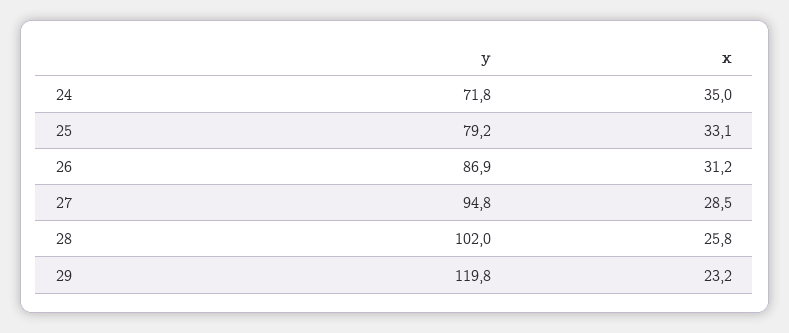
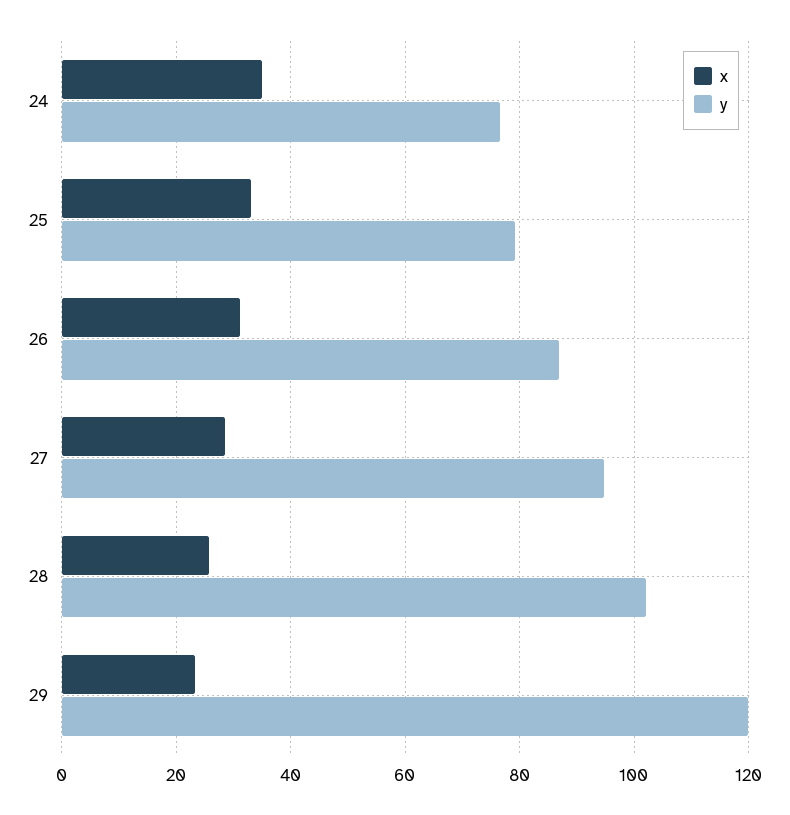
  {
    "y": {
-     "24": 71.8,
+     "24": 76,
      "25": 79.2,
      "26": 86.9,
      "27": 94.8,
      "28": 102,
      "29": 119.8
    },
    "x": {
      "24": 35,
      "25": 33.1,
      "26": 31.2,
      "27": 28.5,
      "28": 25.8,
      "29": 23.2
    }
  }

